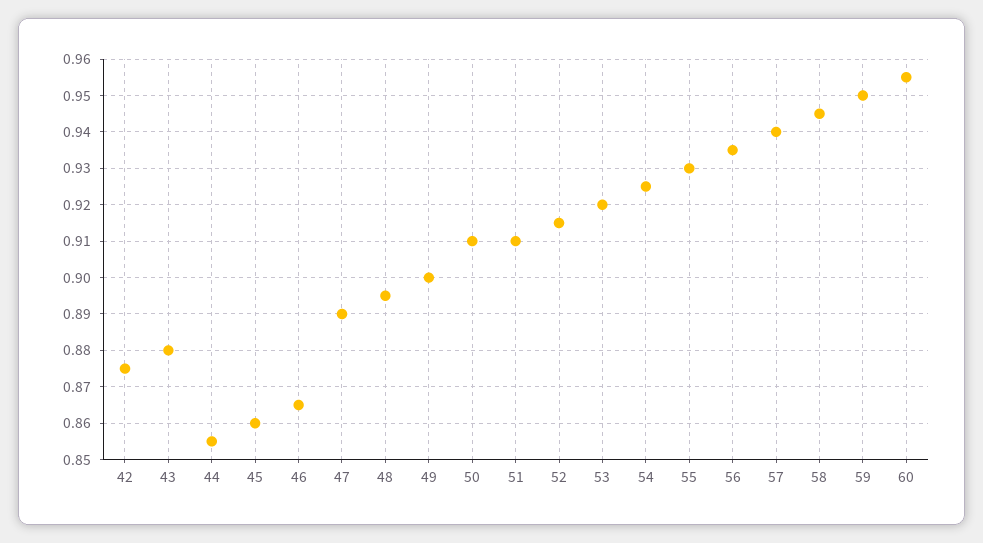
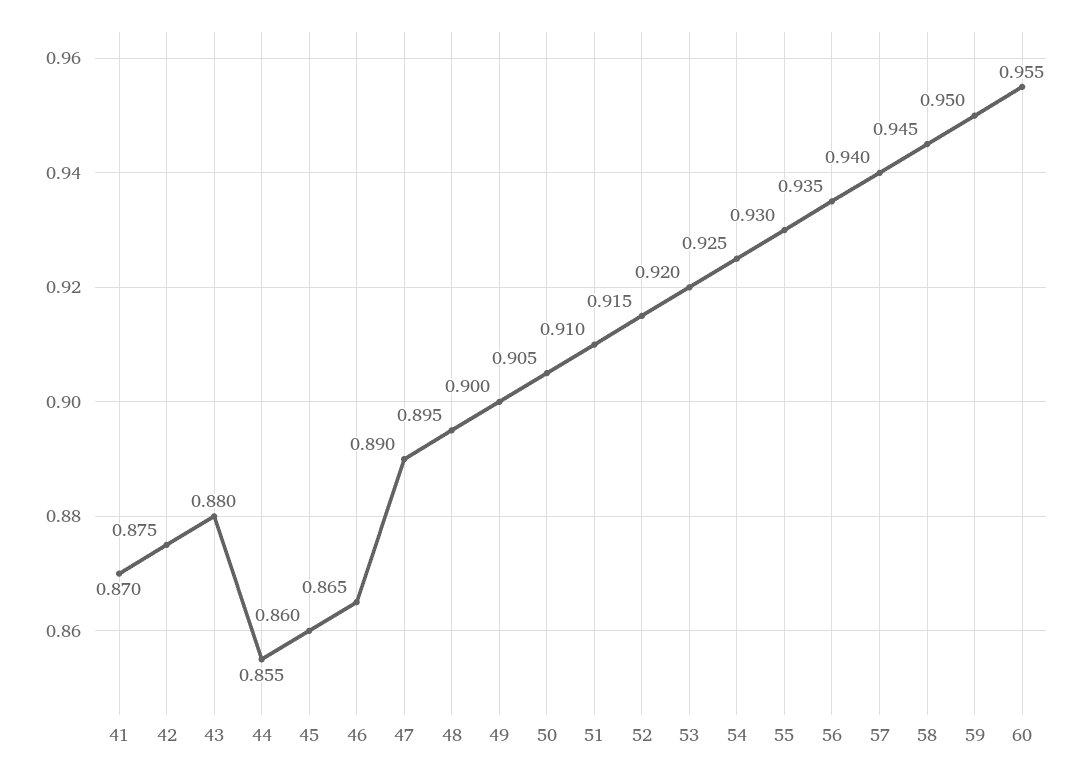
  {
    "42": 0.875,
    "43": 0.88,
    "44": 0.855,
    "45": 0.86,
    "46": 0.865,
    "47": 0.89,
    "48": 0.895,
    "49": 0.9,
-   "50": 0.91,
+   "50": 0.905,
    "51": 0.91,
    "52": 0.915,
    "53": 0.92,
    "54": 0.925,
    "55": 0.93,
    "56": 0.935,
    "57": 0.94,
    "58": 0.945,
    "59": 0.95,
-   "60": 0.955
+   "60": 0.955,
+   "41": 0.87
  }

